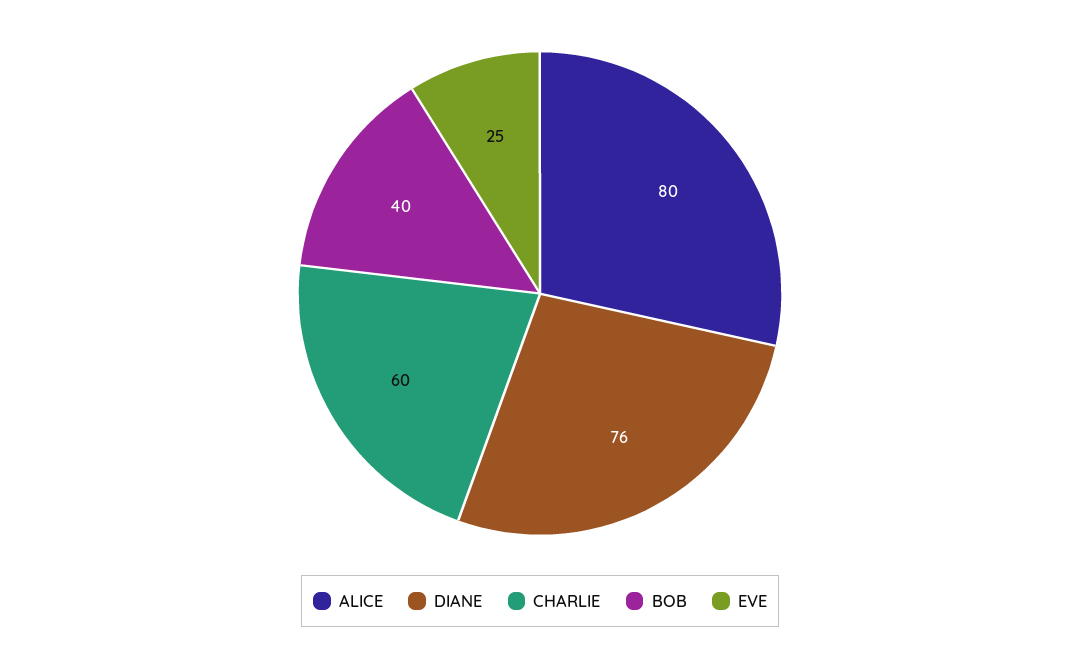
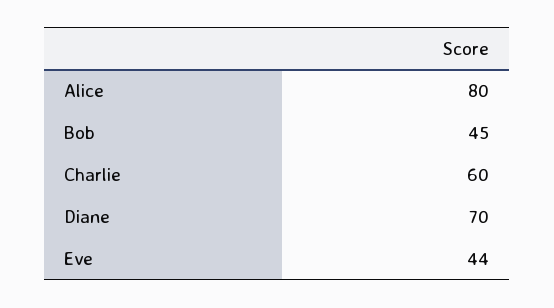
  {
    "ALICE": 80,
-   "DIANE": 76,
+   "DIANE": 70,
    "CHARLIE": 60,
-   "BOB": 40,
+   "BOB": 45,
-   "EVE": 25
+   "EVE": 44
  }

